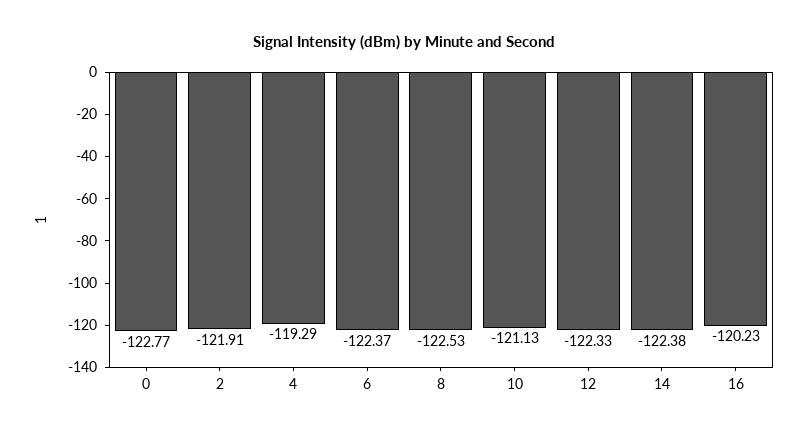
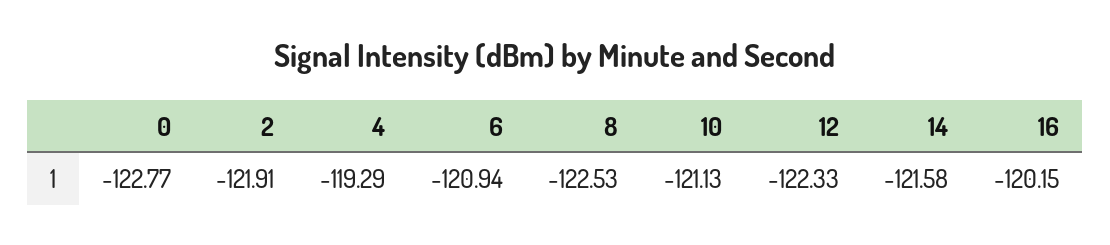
  {
    "0": -122.77,
    "2": -121.91,
    "4": -119.29,
-   "6": -122.37,
+   "6": -120.94,
    "8": -122.53,
    "10": -121.13,
    "12": -122.33,
-   "14": -122.38,
+   "14": -121.58,
-   "16": -120.23
+   "16": -120.15
  }

